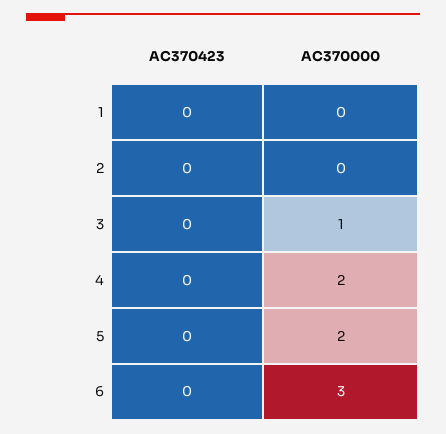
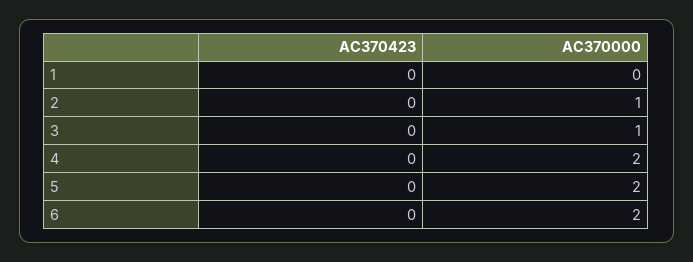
  {
    "AC370423": {
      "1": 0,
      "2": 0,
      "3": 0,
      "4": 0,
      "5": 0,
      "6": 0
    },
    "AC370000": {
      "1": 0,
-     "2": 0,
+     "2": 1,
      "3": 1,
      "4": 2,
      "5": 2,
-     "6": 3
+     "6": 2
    }
  }

